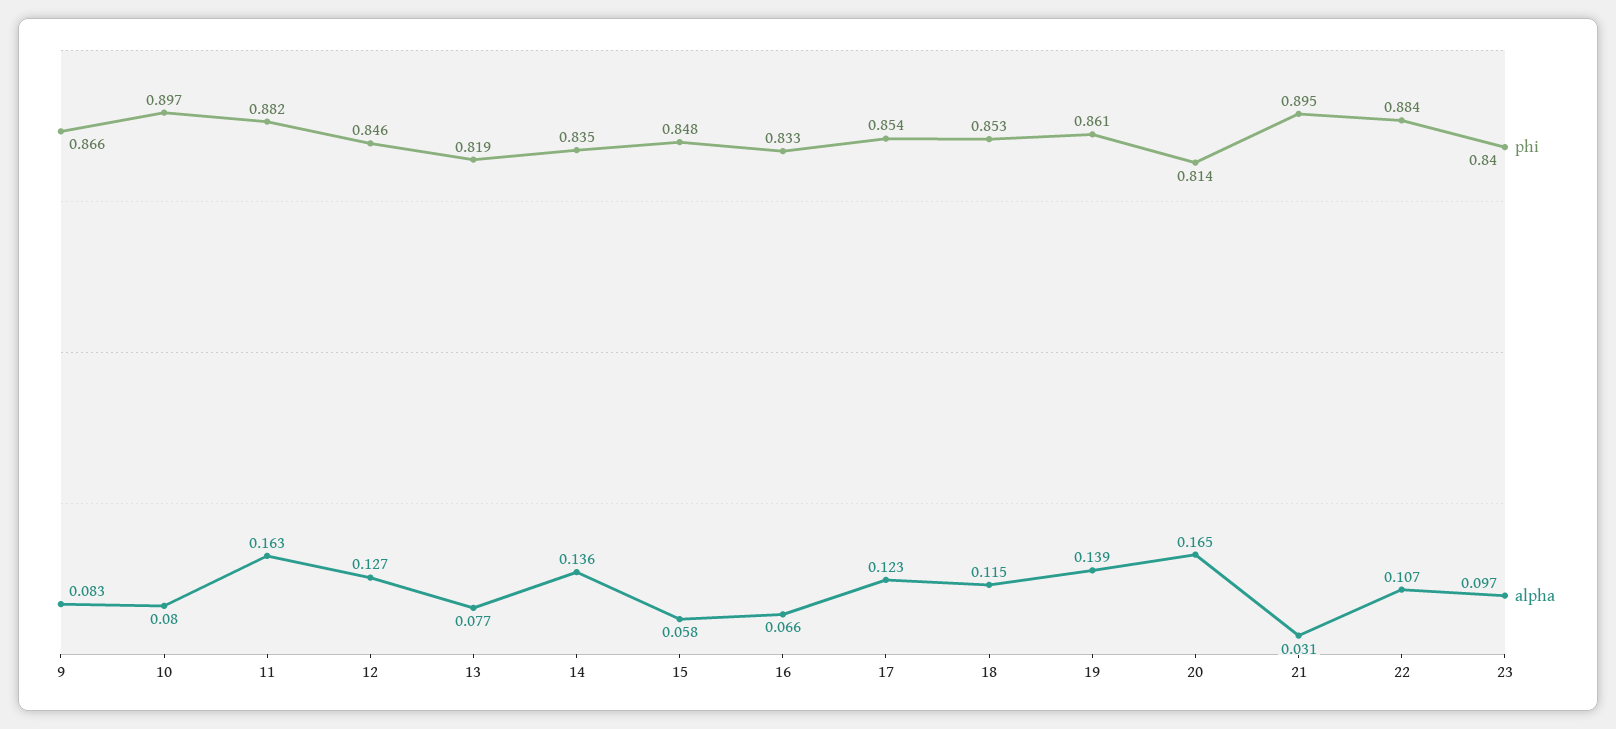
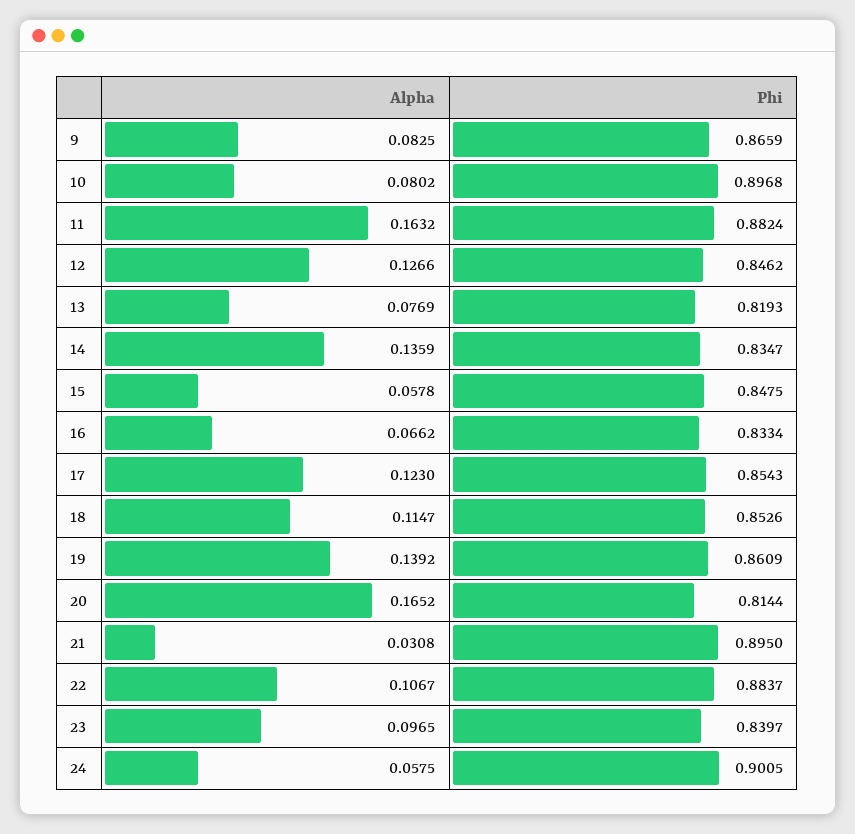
  {
    "phi": {
      "9": 0.8659,
      "10": 0.8968,
      "11": 0.8824,
      "12": 0.8462,
      "13": 0.8193,
      "14": 0.8347,
      "15": 0.8475,
      "16": 0.8334,
      "17": 0.8543,
      "18": 0.8526,
      "19": 0.8609,
      "20": 0.8144,
      "21": 0.895,
      "22": 0.8837,
-     "23": 0.8397
+     "23": 0.8397,
+     "24": 0.9005
    },
    "alpha": {
      "9": 0.0825,
      "10": 0.0802,
      "11": 0.1632,
      "12": 0.1266,
      "13": 0.0769,
      "14": 0.1359,
      "15": 0.0578,
      "16": 0.0662,
      "17": 0.123,
      "18": 0.1147,
      "19": 0.1392,
      "20": 0.1652,
      "21": 0.0308,
      "22": 0.1067,
-     "23": 0.0965
+     "23": 0.0965,
+     "24": 0.0575
    }
  }

